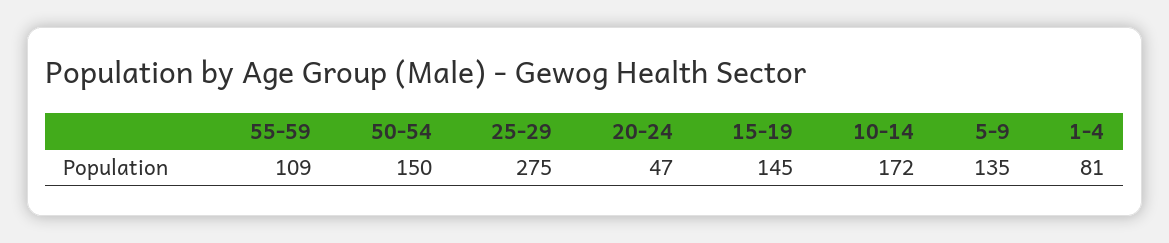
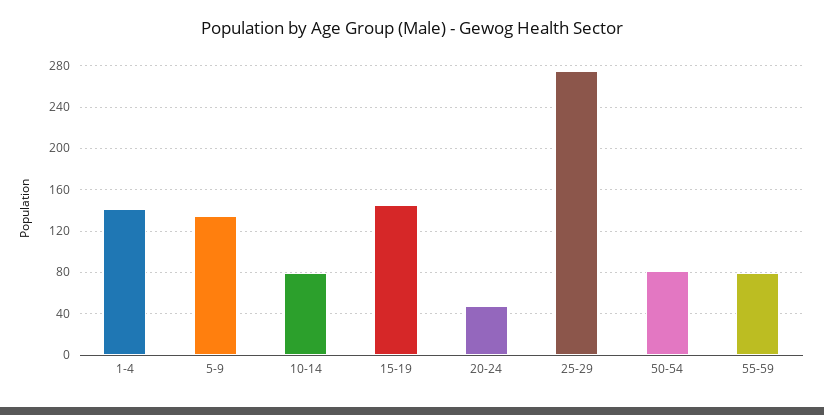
  {
-   "55-59": 109,
+   "55-59": 80,
-   "50-54": 150,
+   "50-54": 80,
    "25-29": 275,
    "20-24": 47,
    "15-19": 145,
-   "10-14": 172,
+   "10-14": 80,
    "5-9": 135,
-   "1-4": 81
+   "1-4": 140
  }

